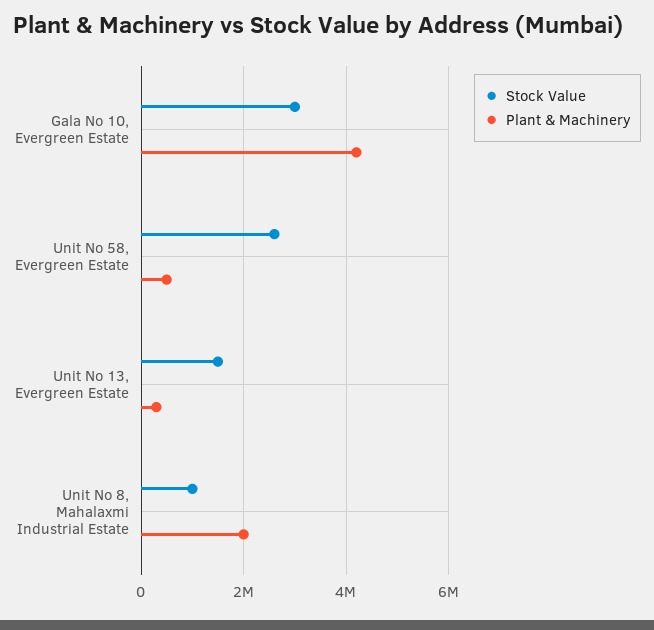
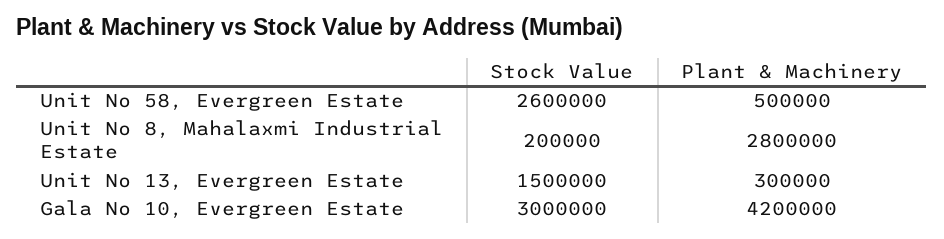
  {
    "Stock Value": {
      "Gala No 10, Evergreen Estate": 3000000,
      "Unit No 58, Evergreen Estate": 2600000,
      "Unit No 13, Evergreen Estate": 1500000,
-     "Unit No 8, Mahalaxmi Industrial Estate": 1000000
+     "Unit No 8, Mahalaxmi Industrial Estate": 200000
    },
    "Plant & Machinery": {
      "Gala No 10, Evergreen Estate": 4200000,
      "Unit No 58, Evergreen Estate": 500000,
      "Unit No 13, Evergreen Estate": 300000,
-     "Unit No 8, Mahalaxmi Industrial Estate": 2000000
+     "Unit No 8, Mahalaxmi Industrial Estate": 2800000
    }
  }

